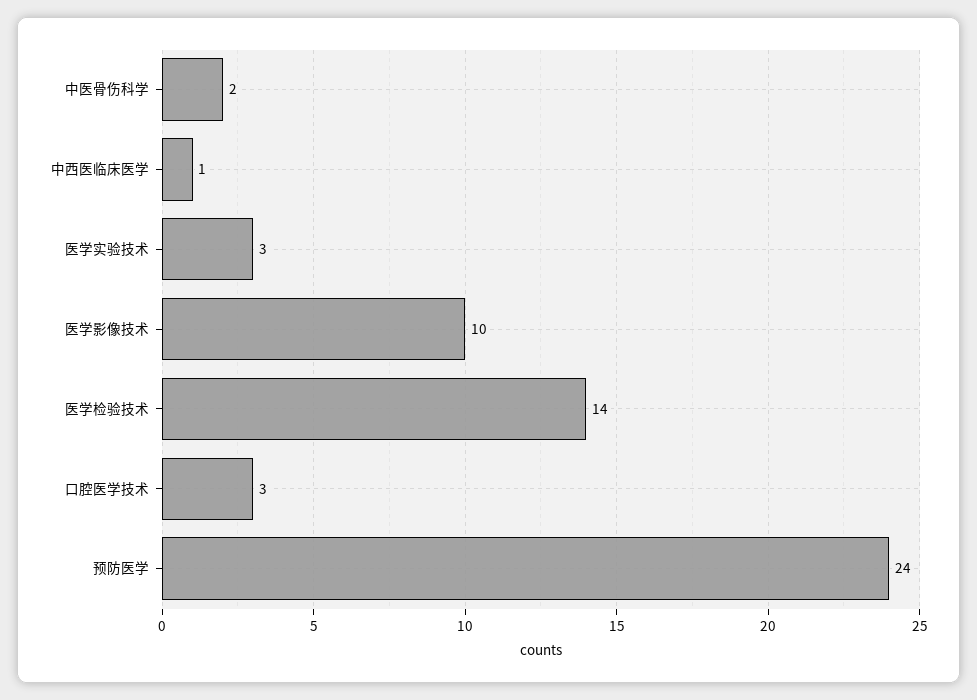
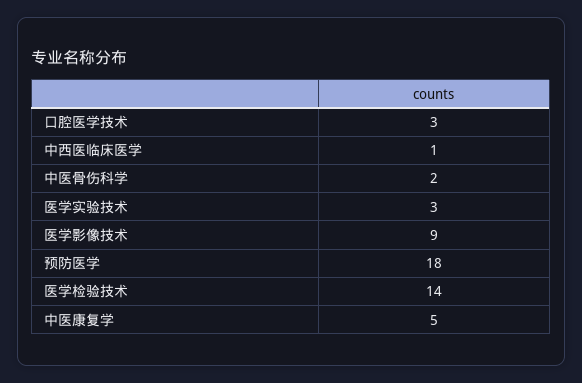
  {
    "中医骨伤科学": 2,
    "中西医临床医学": 1,
    "医学实验技术": 3,
-   "医学影像技术": 10,
+   "医学影像技术": 9,
    "医学检验技术": 14,
    "口腔医学技术": 3,
-   "预防医学": 24
+   "预防医学": 18,
+   "中医康复学": 5
  }

